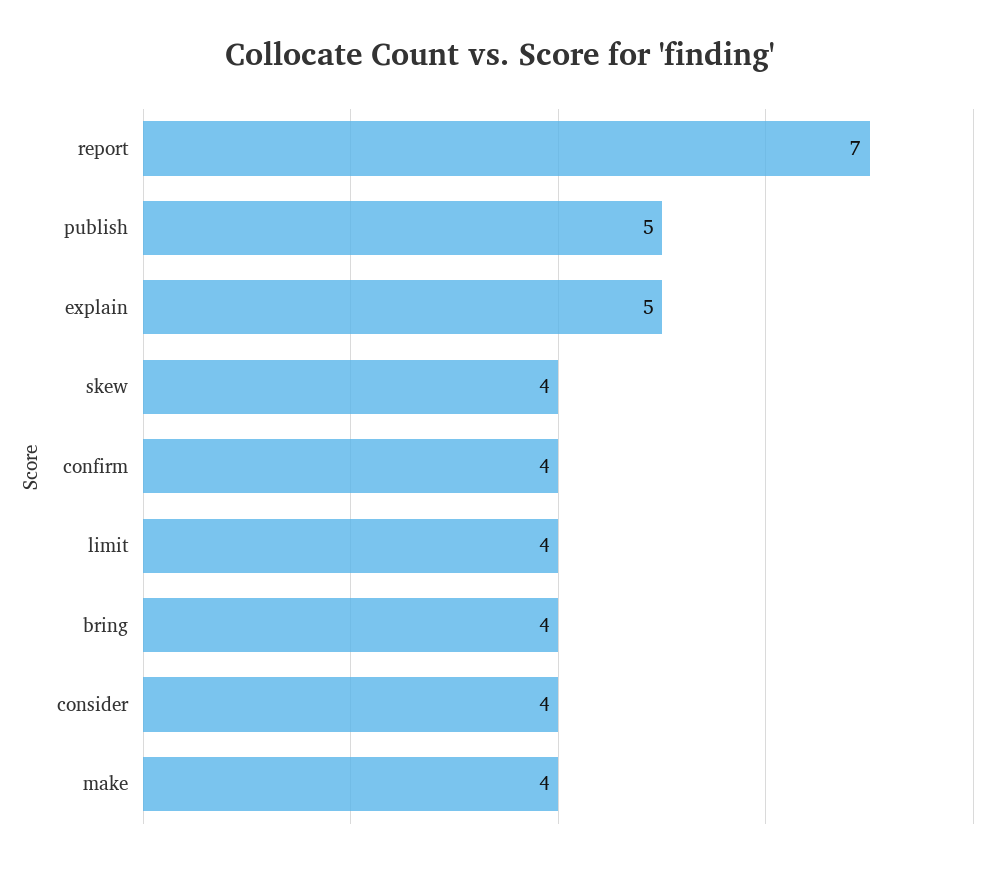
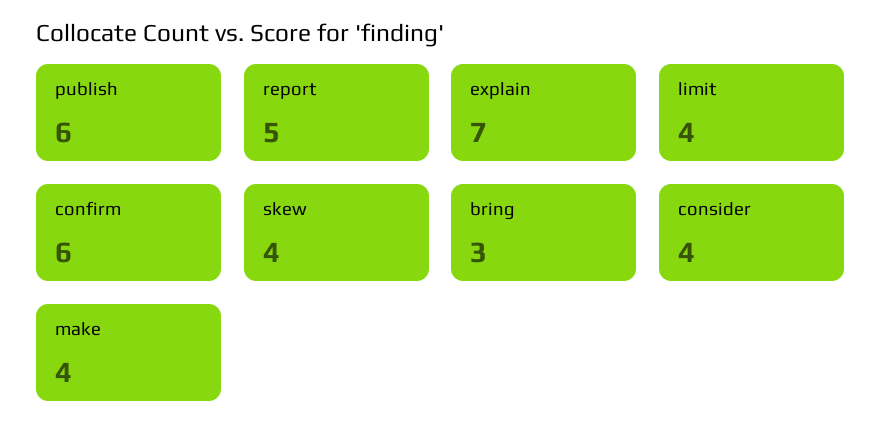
  {
-   "report": 7,
+   "report": 5,
-   "publish": 5,
+   "publish": 6,
-   "explain": 5,
+   "explain": 7,
    "skew": 4,
-   "confirm": 4,
+   "confirm": 6,
    "limit": 4,
-   "bring": 4,
+   "bring": 3,
    "consider": 4,
    "make": 4
  }

